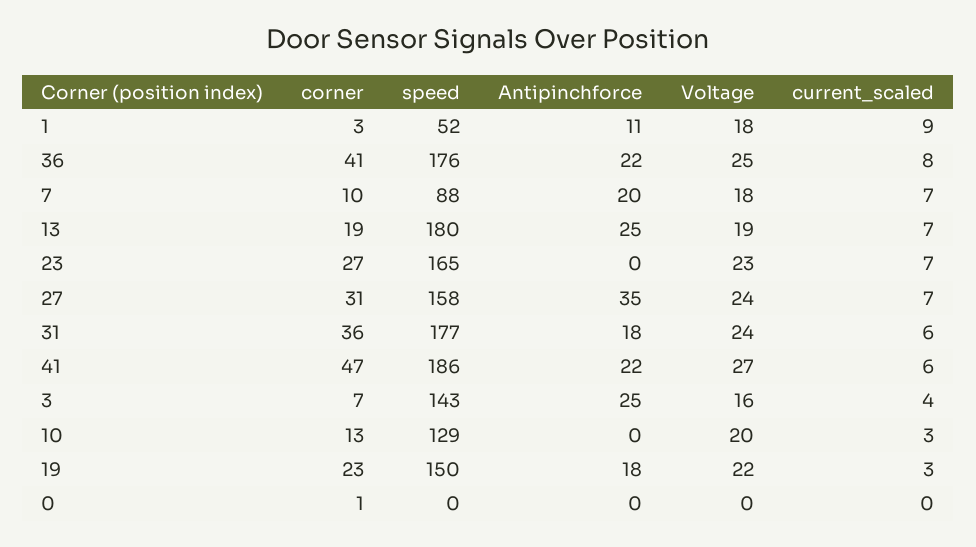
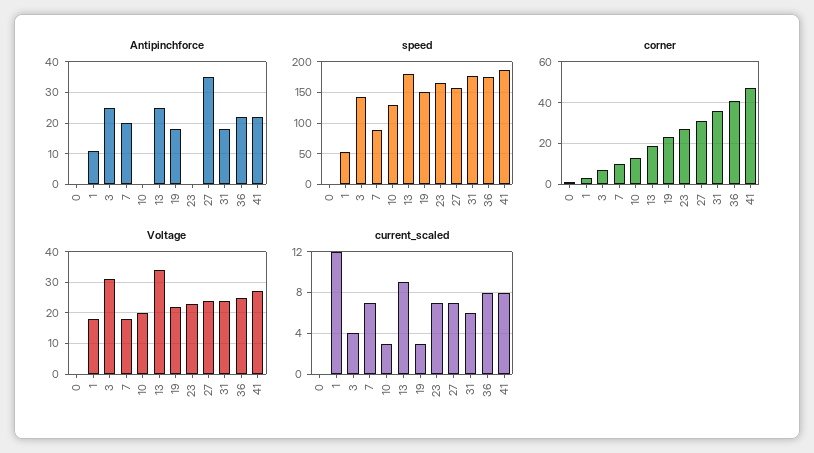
  {
    "corner": {
      "1": 3,
      "36": 41,
      "7": 10,
      "13": 19,
      "23": 27,
      "27": 31,
      "31": 36,
      "41": 47,
      "3": 7,
      "10": 13,
      "19": 23,
      "0": 1
    },
    "speed": {
      "1": 52,
      "36": 176,
      "7": 88,
      "13": 180,
      "23": 165,
      "27": 158,
      "31": 177,
      "41": 186,
      "3": 143,
      "10": 129,
      "19": 150,
      "0": 0
    },
    "Antipinchforce": {
      "1": 11,
      "36": 22,
      "7": 20,
      "13": 25,
      "23": 0,
      "27": 35,
      "31": 18,
      "41": 22,
      "3": 25,
      "10": 0,
      "19": 18,
      "0": 0
    },
    "Voltage": {
      "1": 18,
      "36": 25,
      "7": 18,
-     "13": 19,
+     "13": 35,
      "23": 23,
      "27": 24,
      "31": 24,
      "41": 27,
-     "3": 16,
+     "3": 30,
      "10": 20,
      "19": 22,
      "0": 0
    },
    "current_scaled": {
-     "1": 9,
+     "1": 12,
      "36": 8,
      "7": 7,
-     "13": 7,
+     "13": 9,
      "23": 7,
      "27": 7,
      "31": 6,
-     "41": 6,
+     "41": 8,
      "3": 4,
      "10": 3,
      "19": 3,
      "0": 0
    }
  }

